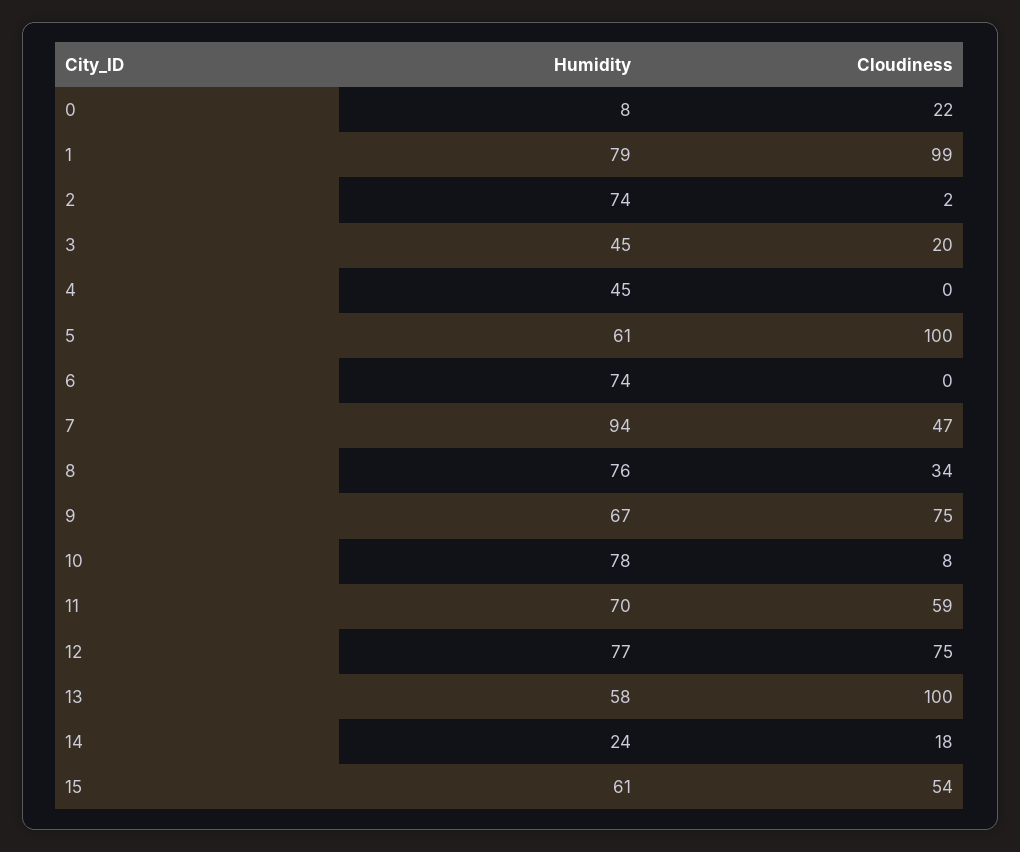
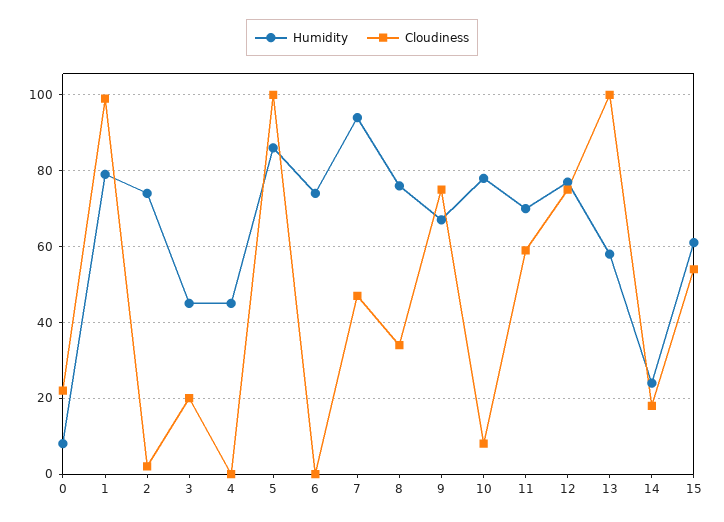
  {
    "Humidity": {
      "0": 8,
      "1": 79,
      "2": 74,
      "3": 45,
      "4": 45,
-     "5": 61,
+     "5": 85,
      "6": 74,
      "7": 94,
      "8": 76,
      "9": 67,
      "10": 78,
      "11": 70,
      "12": 77,
      "13": 58,
      "14": 24,
      "15": 61
    },
    "Cloudiness": {
      "0": 22,
      "1": 99,
      "2": 2,
      "3": 20,
      "4": 0,
      "5": 100,
      "6": 0,
      "7": 47,
      "8": 34,
      "9": 75,
      "10": 8,
      "11": 59,
      "12": 75,
      "13": 100,
      "14": 18,
      "15": 54
    }
  }

